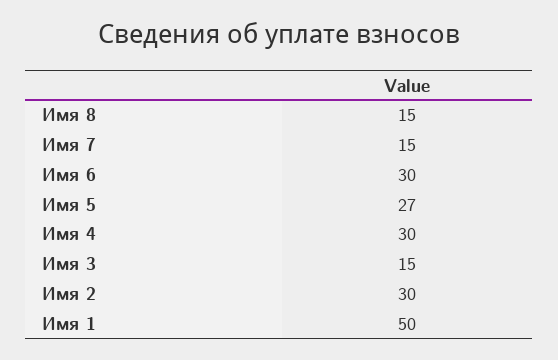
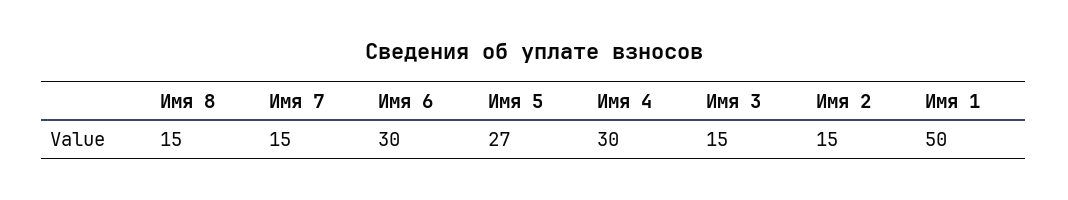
  {
    "Имя 8": 15,
    "Имя 7": 15,
    "Имя 6": 30,
    "Имя 5": 27,
    "Имя 4": 30,
    "Имя 3": 15,
-   "Имя 2": 30,
+   "Имя 2": 15,
    "Имя 1": 50
  }

